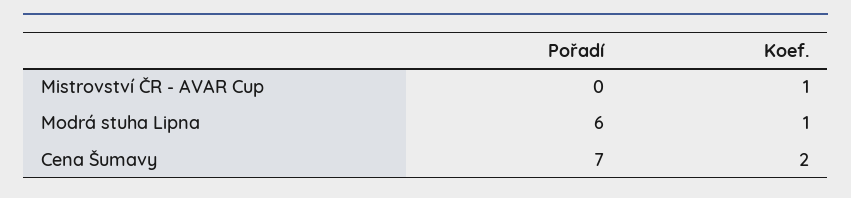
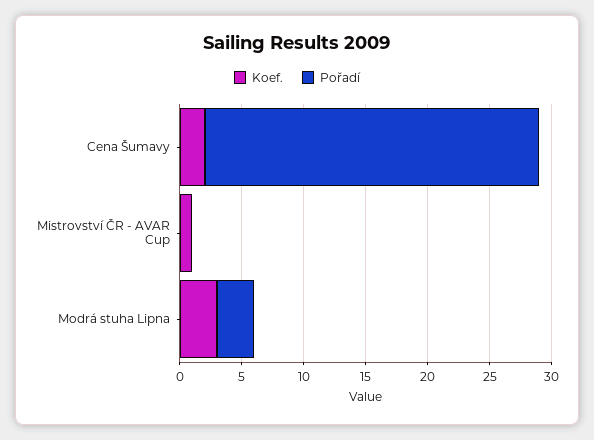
  {
    "Pořadí": {
      "Mistrovství ČR - AVAR Cup": 0,
-     "Modrá stuha Lipna": 6,
+     "Modrá stuha Lipna": 3,
-     "Cena Šumavy": 7
+     "Cena Šumavy": 27
    },
    "Koef.": {
      "Mistrovství ČR - AVAR Cup": 1,
-     "Modrá stuha Lipna": 1,
+     "Modrá stuha Lipna": 3,
      "Cena Šumavy": 2
    }
  }

